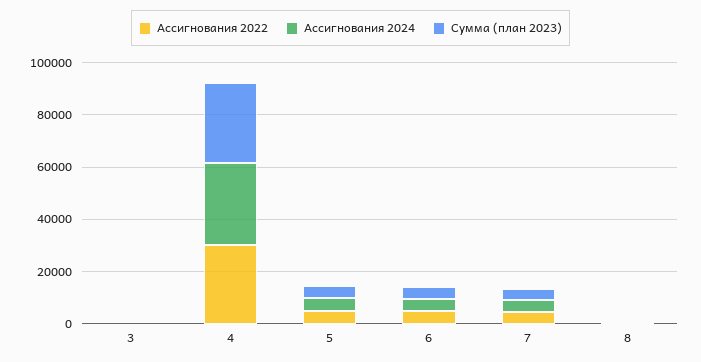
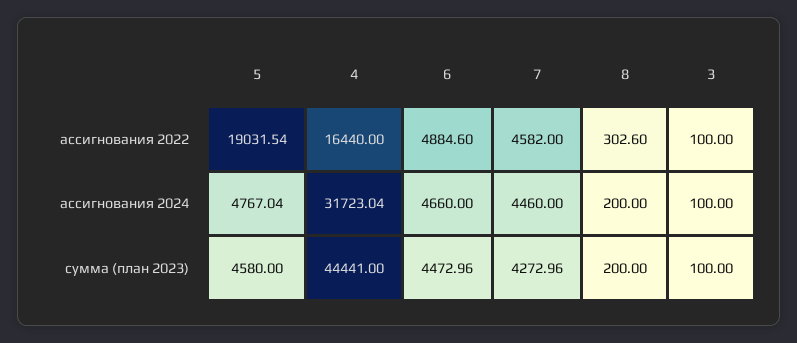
  {
    "Ассигнования 2022": {
      "3": 100,
-     "4": 30000,
+     "4": 16440,
-     "5": 5000,
+     "5": 19031.54,
      "6": 4884.6,
      "7": 4582,
      "8": 302.6
    },
    "Ассигнования 2024": {
      "3": 100,
      "4": 31723.04,
      "5": 4767.04,
      "6": 4660,
      "7": 4460,
      "8": 200
    },
    "Сумма (план 2023)": {
      "3": 100,
-     "4": 30000,
+     "4": 44441,
      "5": 4580,
      "6": 4472.96,
      "7": 4272.96,
      "8": 200
    }
  }

